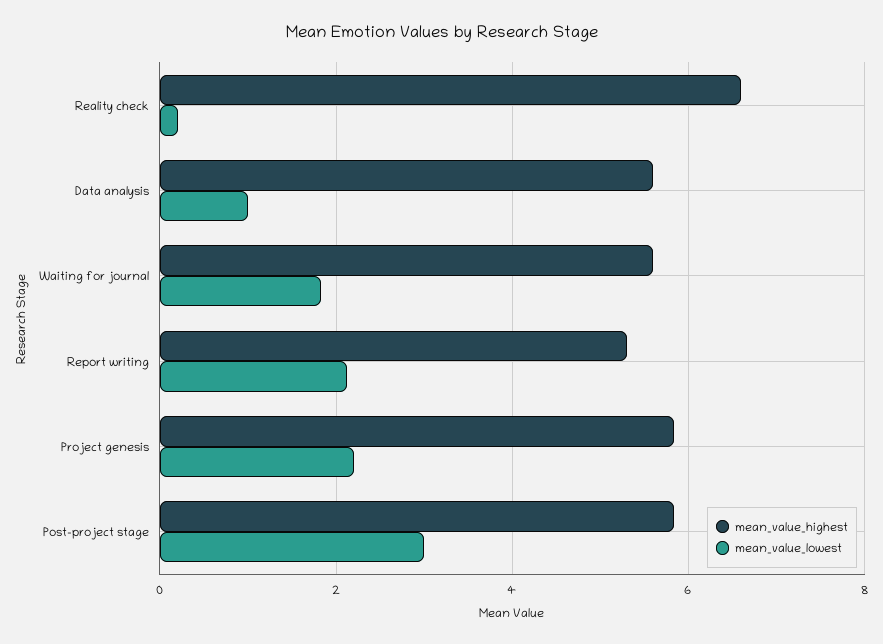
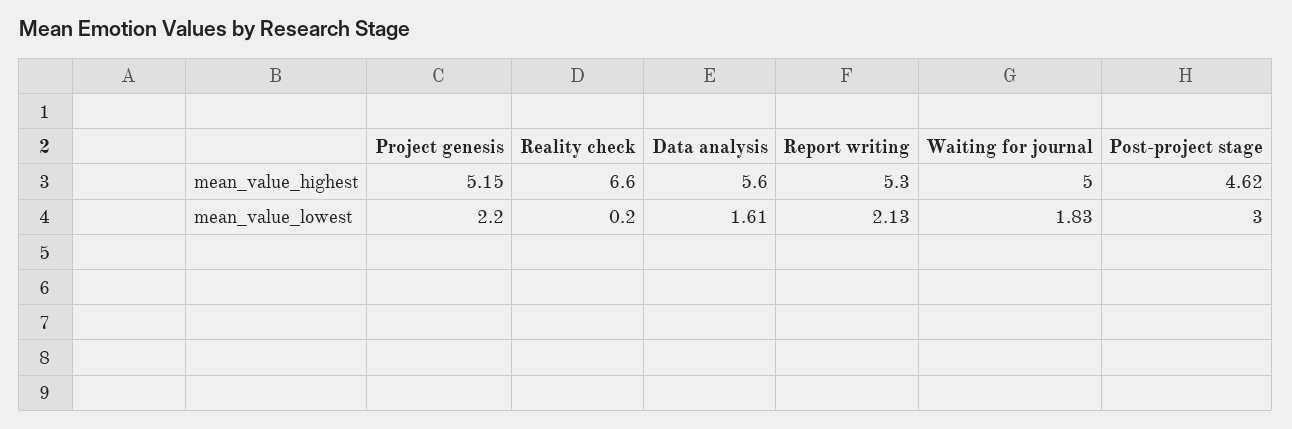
  {
    "mean_value_highest": {
      "Reality check": 6.6,
      "Data analysis": 5.6,
-     "Waiting for journal": 5.6,
+     "Waiting for journal": 5,
      "Report writing": 5.3,
-     "Project genesis": 5.8,
+     "Project genesis": 5.15,
-     "Post-project stage": 5.8
+     "Post-project stage": 4.62
    },
    "mean_value_lowest": {
      "Reality check": 0.2,
-     "Data analysis": 1,
+     "Data analysis": 1.61,
      "Waiting for journal": 1.83,
      "Report writing": 2.13,
      "Project genesis": 2.2,
      "Post-project stage": 3
    }
  }

